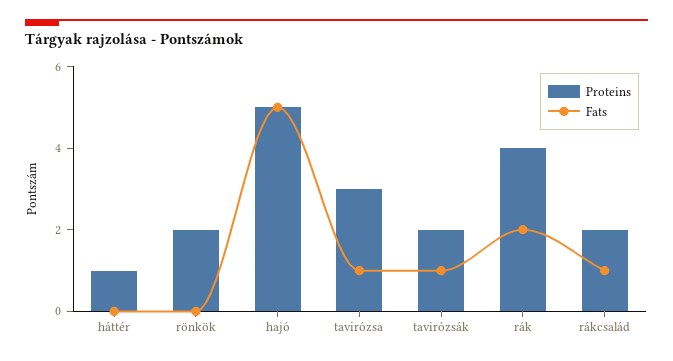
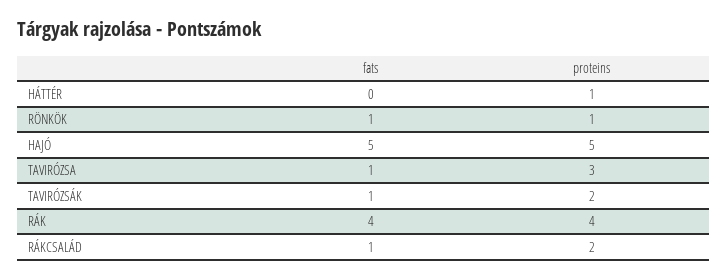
  {
    "Proteins": {
      "háttér": 1,
-     "rönkök": 2,
+     "rönkök": 1,
      "hajó": 5,
      "tavirózsa": 3,
      "tavirózsák": 2,
      "rák": 4,
      "rákcsalád": 2
    },
    "Fats": {
      "háttér": 0,
-     "rönkök": 0,
+     "rönkök": 1,
      "hajó": 5,
      "tavirózsa": 1,
      "tavirózsák": 1,
-     "rák": 2,
+     "rák": 4,
      "rákcsalád": 1
    }
  }

